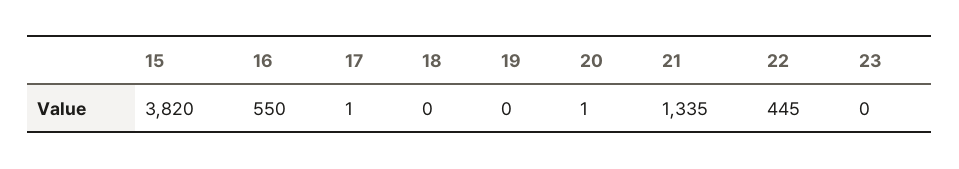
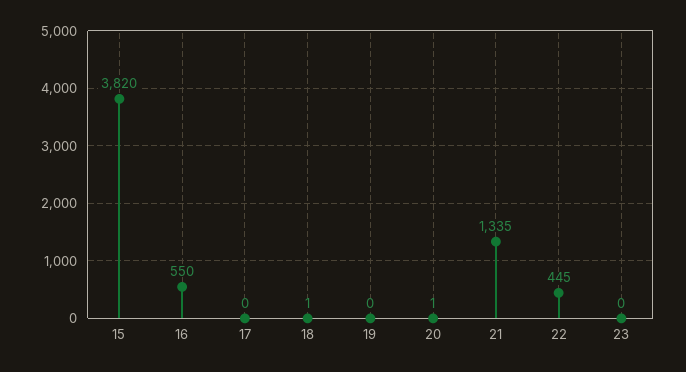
  {
    "15": 3820,
    "16": 550,
-   "17": 1,
+   "17": 0,
-   "18": 0,
+   "18": 1,
    "19": 0,
    "20": 1,
    "21": 1335,
    "22": 445,
    "23": 0
  }

